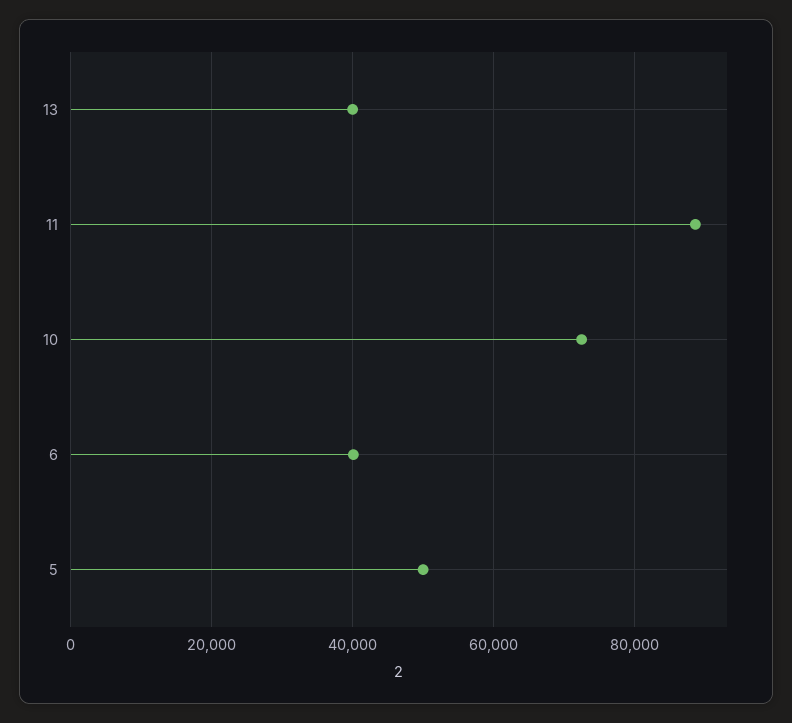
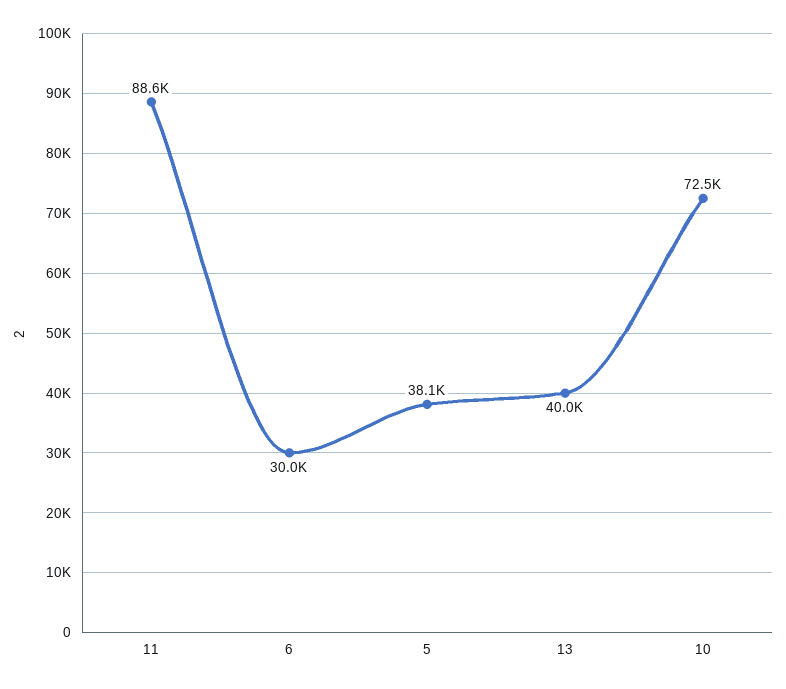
  {
    "13": 40000,
    "11": 88600,
    "10": 72500,
-   "6": 40000,
+   "6": 30000,
-   "5": 50000
+   "5": 38100
  }

